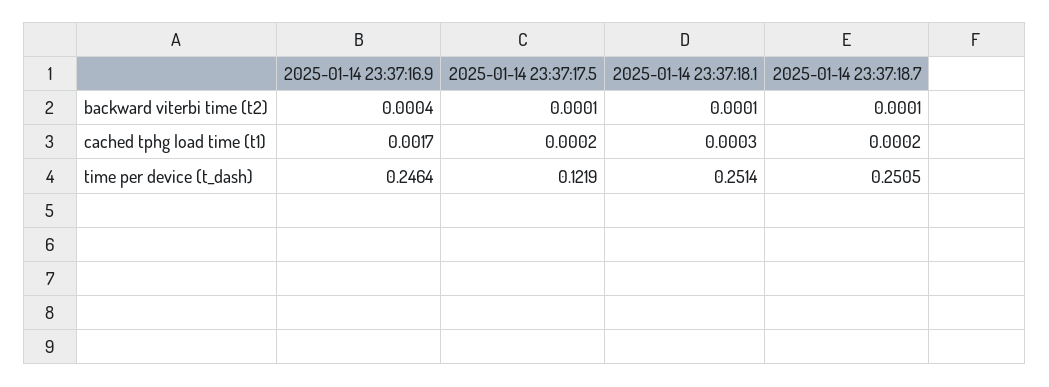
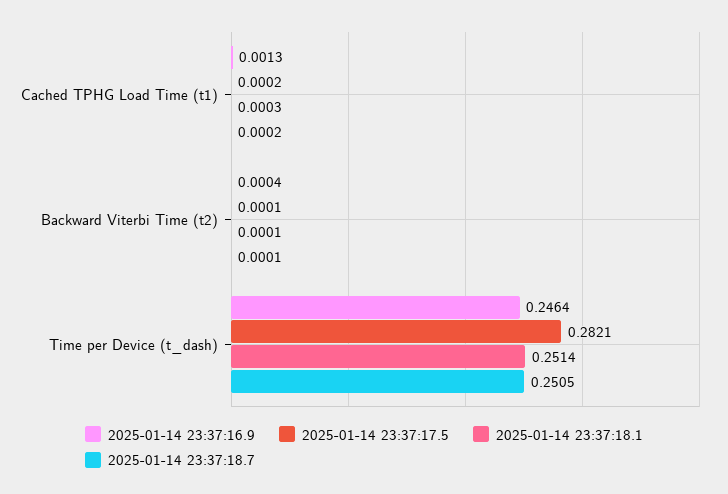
  {
    "2025-01-14 23:37:16.9": {
      "backward viterbi time (t2)": 0.0004,
-     "cached tphg load time (t1)": 0.0017,
+     "cached tphg load time (t1)": 0.0013,
      "time per device (t_dash)": 0.2464
    },
    "2025-01-14 23:37:17.5": {
      "backward viterbi time (t2)": 0.0001,
      "cached tphg load time (t1)": 0.0002,
-     "time per device (t_dash)": 0.1219
+     "time per device (t_dash)": 0.2821
    },
    "2025-01-14 23:37:18.1": {
      "backward viterbi time (t2)": 0.0001,
      "cached tphg load time (t1)": 0.0003,
      "time per device (t_dash)": 0.2514
    },
    "2025-01-14 23:37:18.7": {
      "backward viterbi time (t2)": 0.0001,
      "cached tphg load time (t1)": 0.0002,
      "time per device (t_dash)": 0.2505
    }
  }

